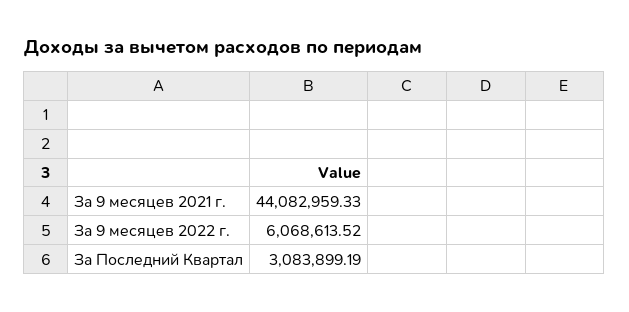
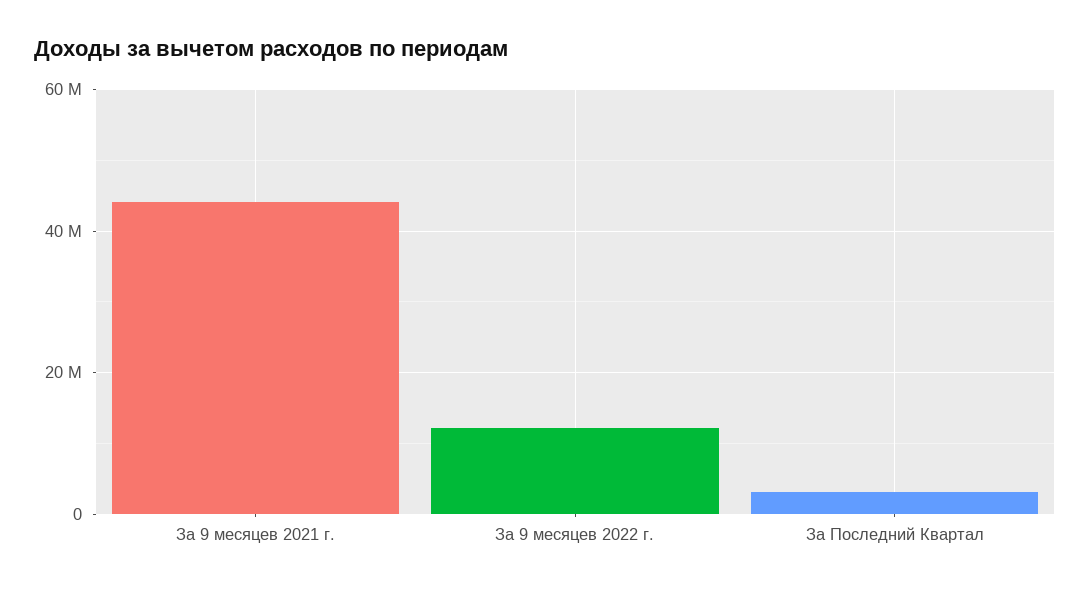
  {
    "За 9 месяцев 2021 г.": 44082959.33,
-   "За 9 месяцев 2022 г.": 6068613.52,
+   "За 9 месяцев 2022 г.": 12000000,
    "За Последний Квартал": 3083899.19
  }

